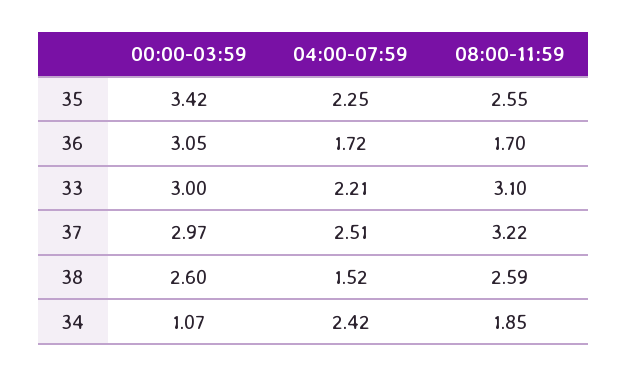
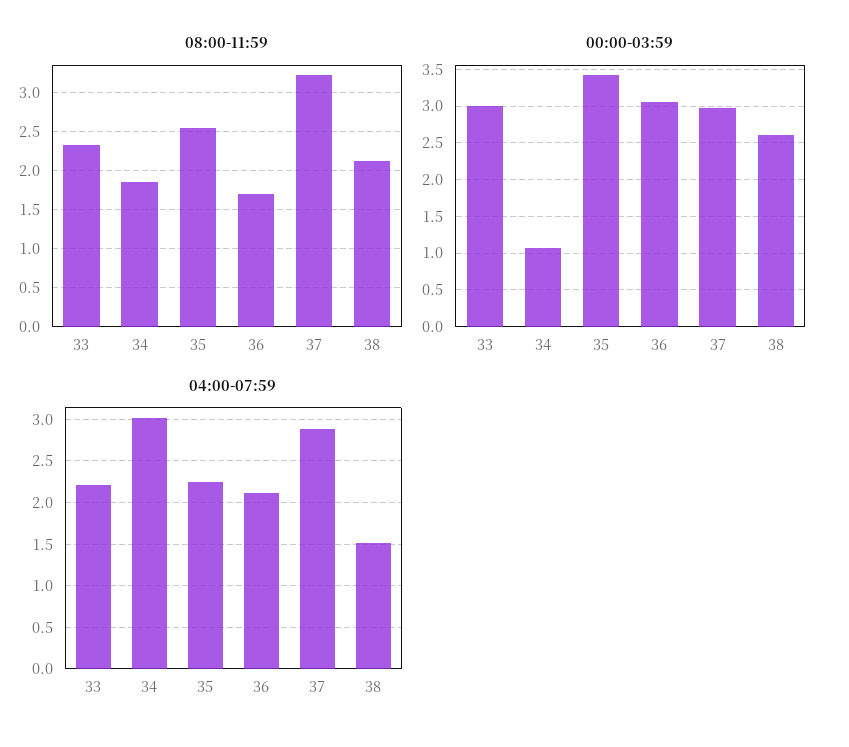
  {
    "00:00-03:59": {
      "35": 3.42,
      "36": 3.05,
      "33": 3,
      "37": 2.97,
      "38": 2.6,
      "34": 1.07
    },
    "04:00-07:59": {
      "35": 2.25,
-     "36": 1.72,
+     "36": 2.1,
      "33": 2.21,
-     "37": 2.51,
+     "37": 2.9,
      "38": 1.52,
-     "34": 2.42
+     "34": 3
    },
    "08:00-11:59": {
      "35": 2.55,
      "36": 1.7,
-     "33": 3.1,
+     "33": 2.3,
      "37": 3.22,
-     "38": 2.59,
+     "38": 2.1,
      "34": 1.85
    }
  }

